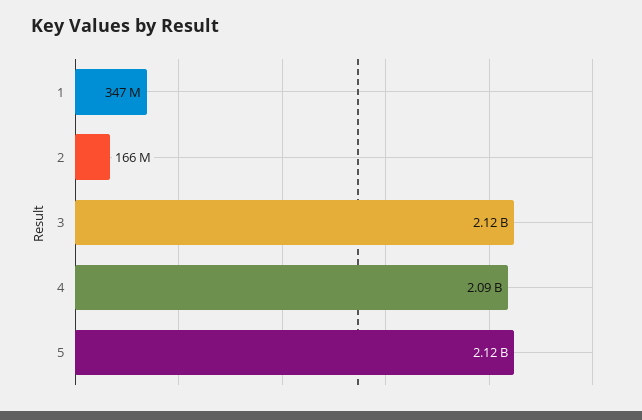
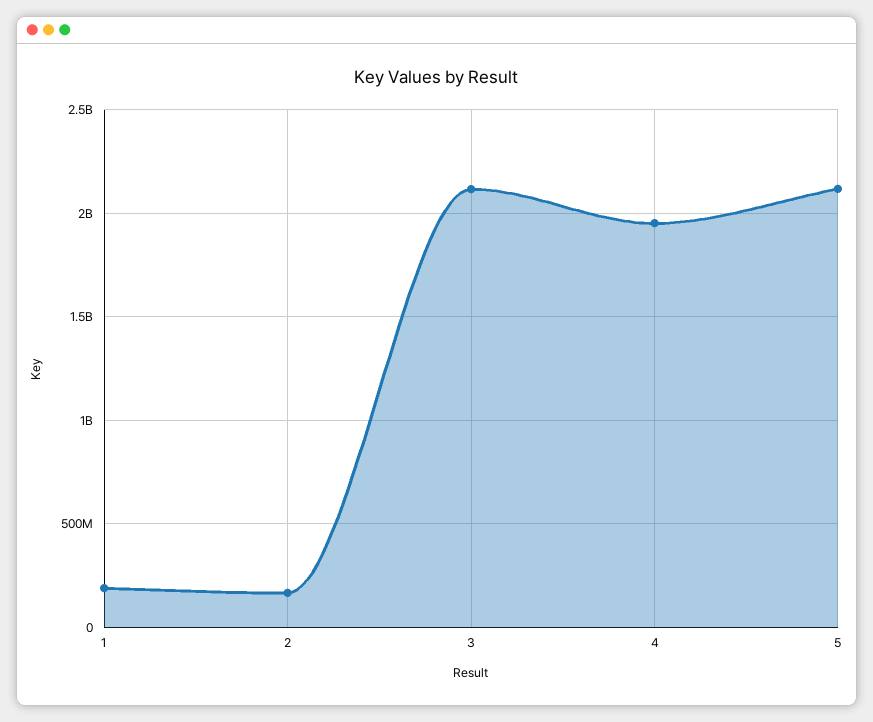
  {
-   "1": 347000000,
+   "1": 200000000,
    "2": 166000000,
    "3": 2120000000,
-   "4": 2090000000,
+   "4": 1950000000,
    "5": 2120000000
  }

